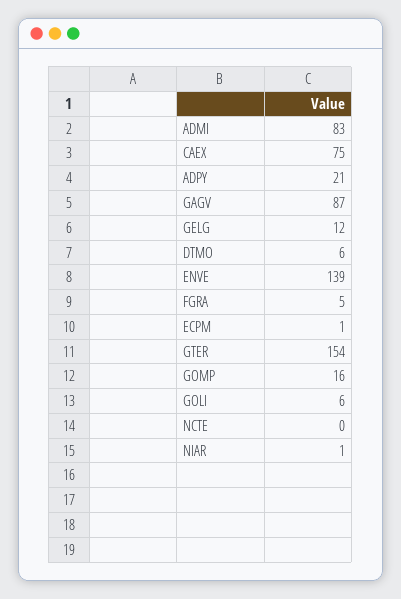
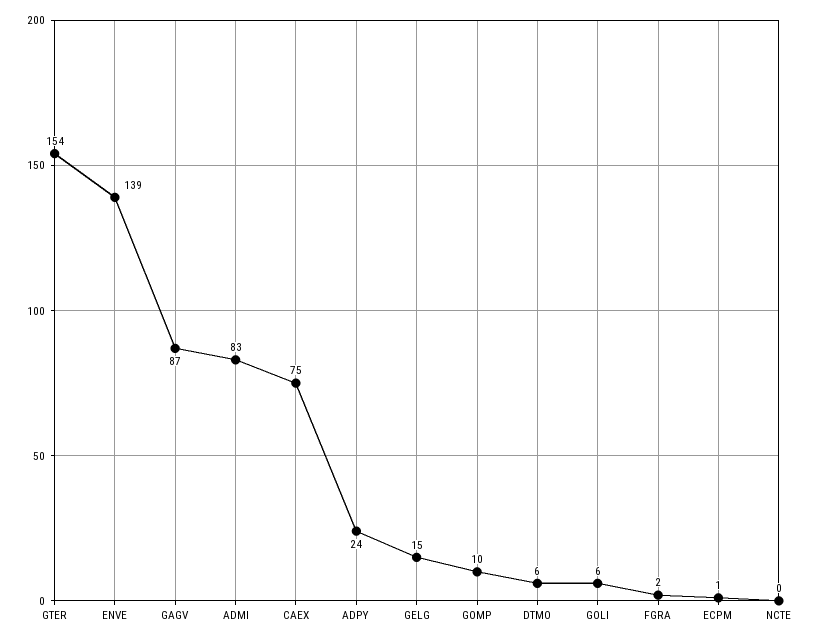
  {
    "ADMI": 83,
    "CAEX": 75,
-   "ADPY": 21,
+   "ADPY": 24,
    "GAGV": 87,
-   "GELG": 12,
+   "GELG": 15,
    "DTMO": 6,
    "ENVE": 139,
-   "FGRA": 5,
+   "FGRA": 2,
    "ECPM": 1,
    "GTER": 154,
-   "GOMP": 16,
+   "GOMP": 10,
    "GOLI": 6,
-   "NCTE": 0,
+   "NCTE": 0
-   "NIAR": 1
  }

